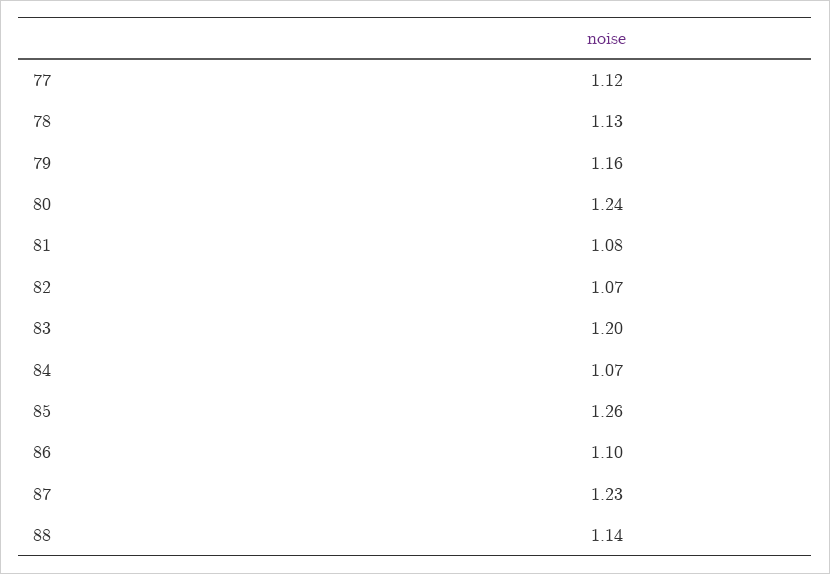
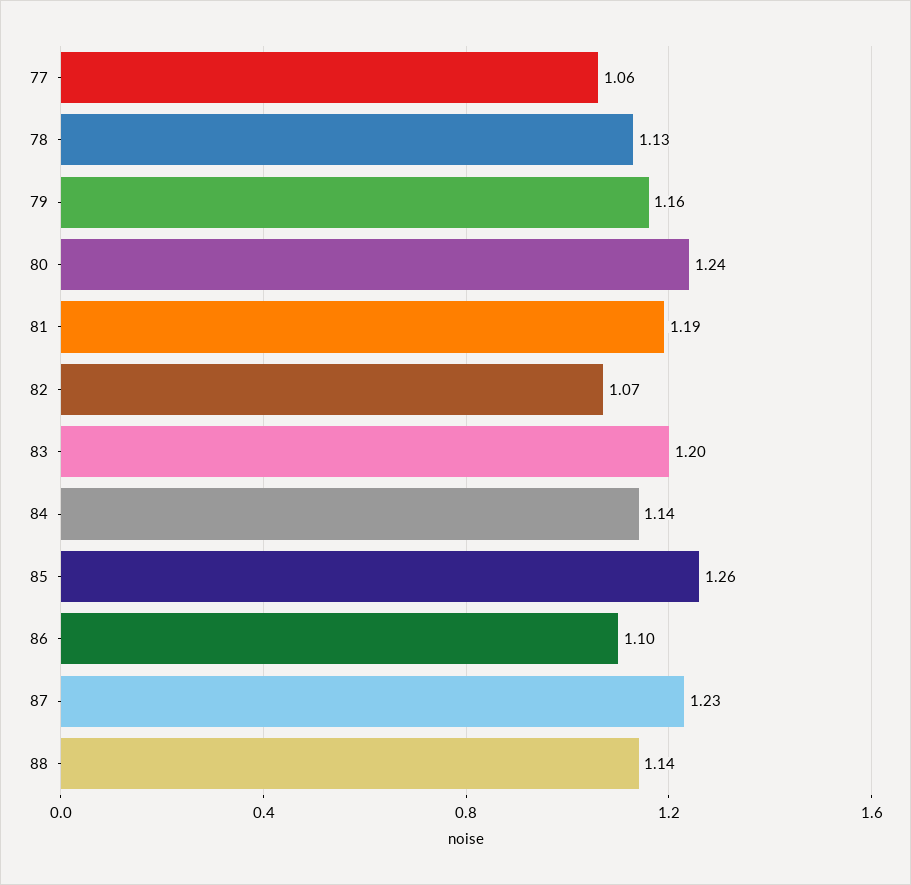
  {
-   "77": 1.12,
+   "77": 1.06,
    "78": 1.13,
    "79": 1.16,
    "80": 1.24,
-   "81": 1.08,
+   "81": 1.19,
    "82": 1.07,
    "83": 1.2,
-   "84": 1.07,
+   "84": 1.14,
    "85": 1.26,
    "86": 1.1,
    "87": 1.23,
    "88": 1.14
  }

